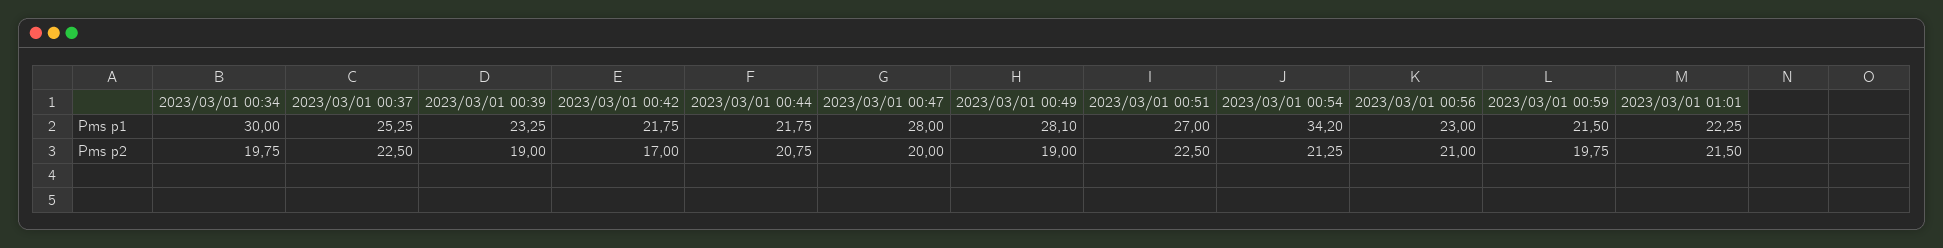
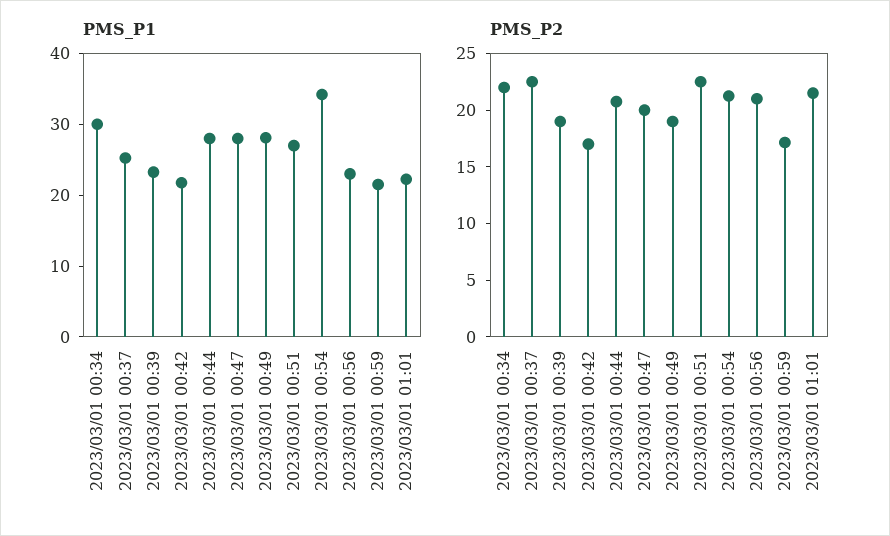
  {
    "Pms p1": {
      "2023/03/01 00:34": 30,
      "2023/03/01 00:37": 25.25,
      "2023/03/01 00:39": 23.25,
      "2023/03/01 00:42": 21.75,
-     "2023/03/01 00:44": 21.75,
+     "2023/03/01 00:44": 28,
      "2023/03/01 00:47": 28,
      "2023/03/01 00:49": 28.1,
      "2023/03/01 00:51": 27,
      "2023/03/01 00:54": 34.2,
      "2023/03/01 00:56": 23,
      "2023/03/01 00:59": 21.5,
      "2023/03/01 01:01": 22.25
    },
    "Pms p2": {
-     "2023/03/01 00:34": 19.75,
+     "2023/03/01 00:34": 22,
      "2023/03/01 00:37": 22.5,
      "2023/03/01 00:39": 19,
      "2023/03/01 00:42": 17,
      "2023/03/01 00:44": 20.75,
      "2023/03/01 00:47": 20,
      "2023/03/01 00:49": 19,
      "2023/03/01 00:51": 22.5,
      "2023/03/01 00:54": 21.25,
      "2023/03/01 00:56": 21,
-     "2023/03/01 00:59": 19.75,
+     "2023/03/01 00:59": 17,
      "2023/03/01 01:01": 21.5
    }
  }

